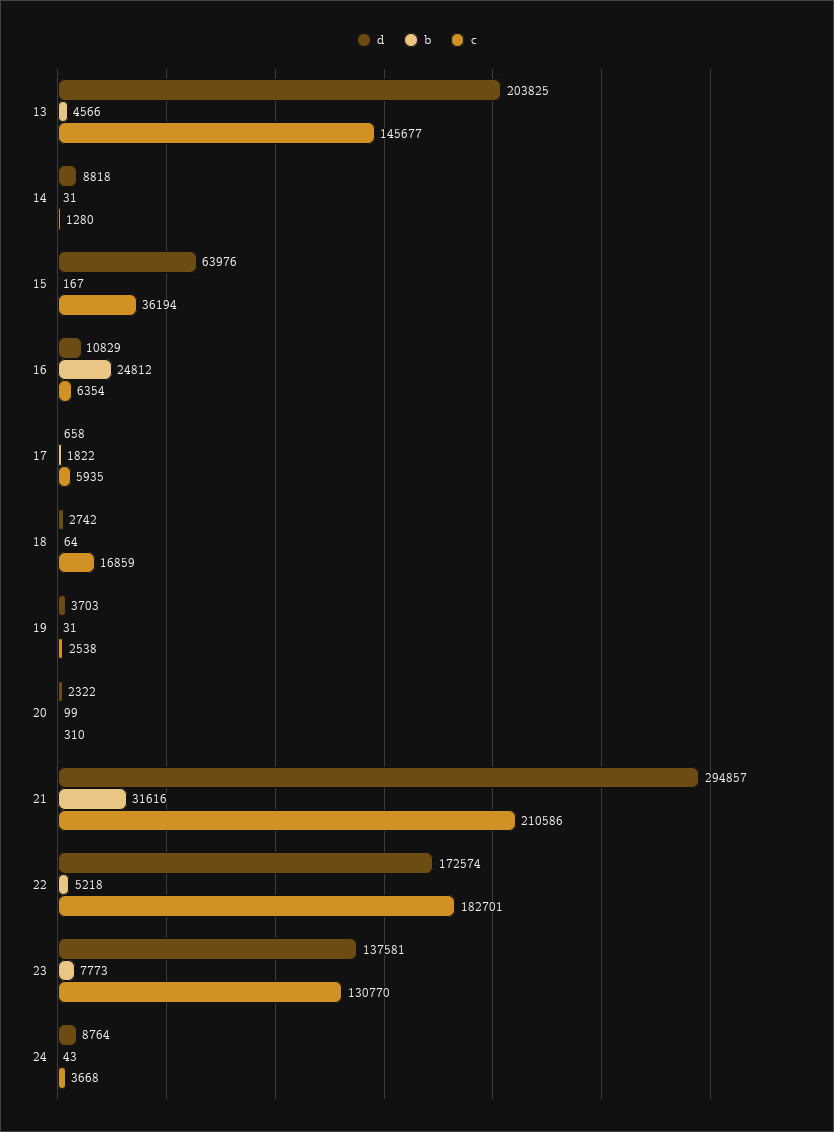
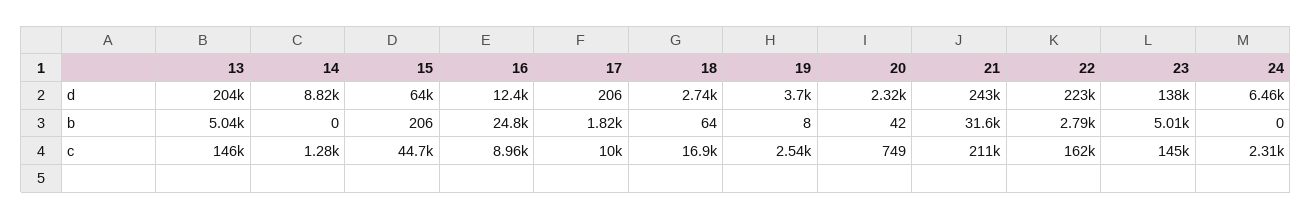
  {
    "d": {
      "13": 203825,
      "14": 8818,
      "15": 63976,
-     "16": 10829,
+     "16": 12400,
-     "17": 658,
+     "17": 206,
      "18": 2742,
      "19": 3703,
      "20": 2322,
-     "21": 294857,
+     "21": 243000,
-     "22": 172574,
+     "22": 223000,
      "23": 137581,
-     "24": 8764
+     "24": 6460
    },
    "b": {
-     "13": 4566,
+     "13": 5040,
-     "14": 31,
+     "14": 0,
-     "15": 167,
+     "15": 206,
      "16": 24812,
      "17": 1822,
      "18": 64,
-     "19": 31,
+     "19": 8,
-     "20": 99,
+     "20": 42,
      "21": 31616,
-     "22": 5218,
+     "22": 2790,
-     "23": 7773,
+     "23": 5010,
-     "24": 43
+     "24": 0
    },
    "c": {
      "13": 145677,
      "14": 1280,
-     "15": 36194,
+     "15": 44700,
-     "16": 6354,
+     "16": 8960,
-     "17": 5935,
+     "17": 10000,
      "18": 16859,
      "19": 2538,
-     "20": 310,
+     "20": 749,
      "21": 210586,
-     "22": 182701,
+     "22": 162000,
-     "23": 130770,
+     "23": 145000,
-     "24": 3668
+     "24": 2310
    }
  }

